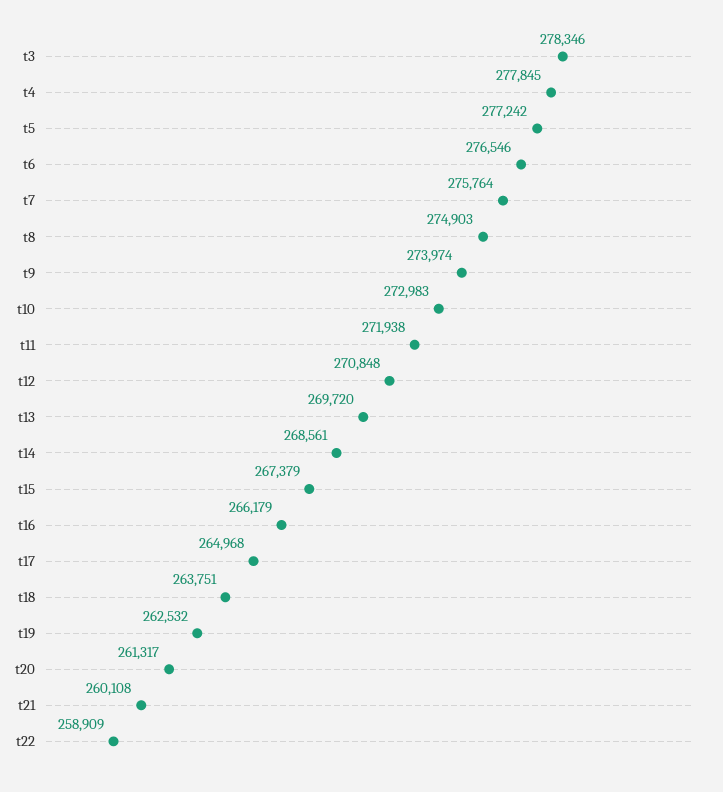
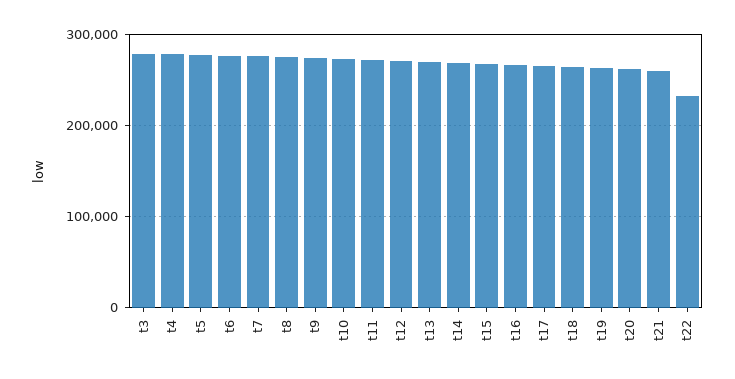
  {
    "t3": 278346,
    "t4": 277845,
    "t5": 277242,
    "t6": 276546,
    "t7": 275764,
    "t8": 274903,
    "t9": 273974,
    "t10": 272983,
    "t11": 271938,
    "t12": 270848,
    "t13": 269720,
    "t14": 268561,
    "t15": 267379,
    "t16": 266179,
    "t17": 264968,
    "t18": 263751,
    "t19": 262532,
    "t20": 261317,
    "t21": 260108,
-   "t22": 258909
+   "t22": 230000
  }

